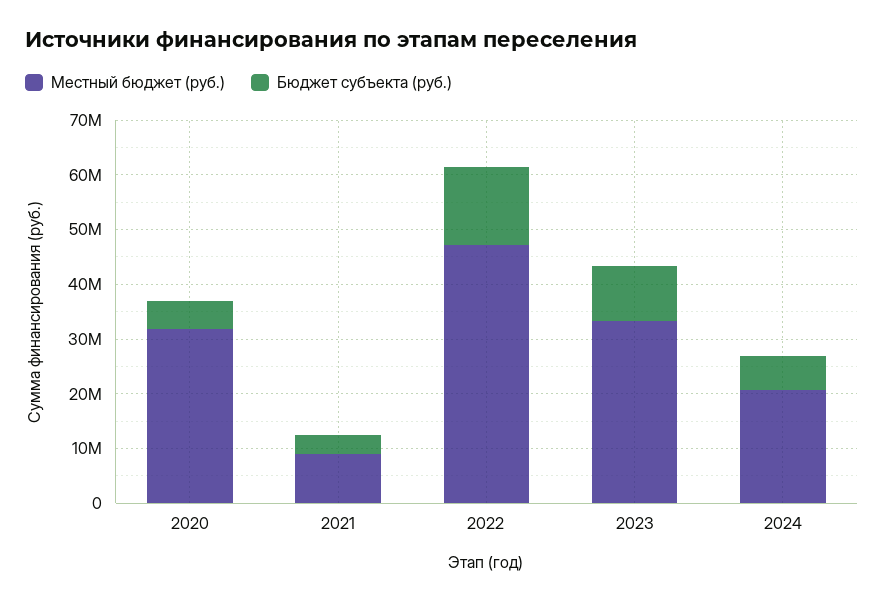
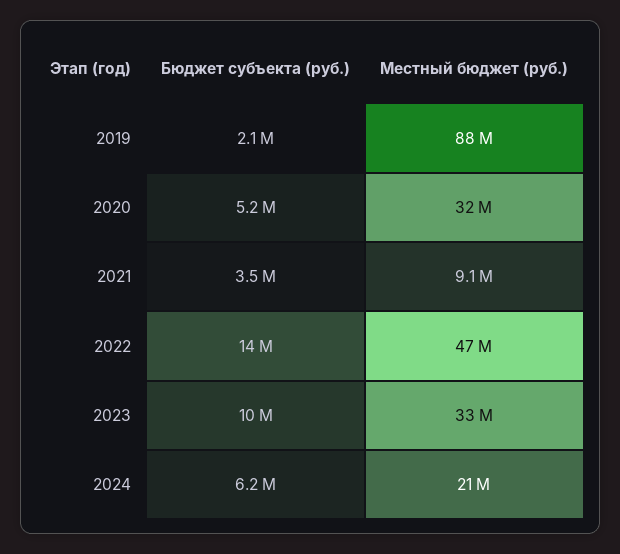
  {
    "Местный бюджет (руб.)": {
      "2020": 32000000,
      "2021": 9100000,
      "2022": 47000000,
      "2023": 33000000,
-     "2024": 21000000
+     "2024": 21000000,
+     "2019": 88000000
    },
    "Бюджет субъекта (руб.)": {
      "2020": 5200000,
      "2021": 3500000,
      "2022": 14000000,
      "2023": 10000000,
-     "2024": 6200000
+     "2024": 6200000,
+     "2019": 2100000
    }
  }

